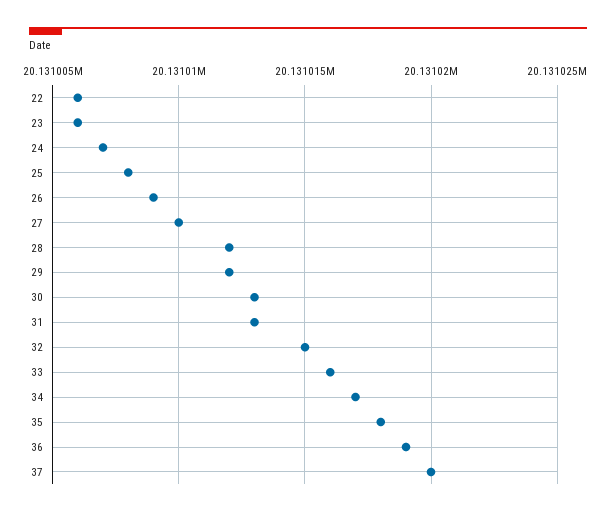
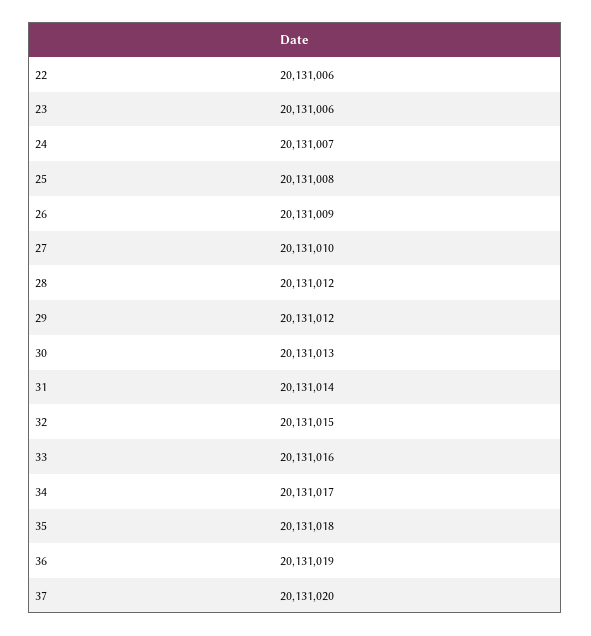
  {
    "22": 20131006,
    "23": 20131006,
    "24": 20131007,
    "25": 20131008,
    "26": 20131009,
    "27": 20131010,
    "28": 20131012,
    "29": 20131012,
    "30": 20131013,
-   "31": 20131013,
+   "31": 20131014,
    "32": 20131015,
    "33": 20131016,
    "34": 20131017,
    "35": 20131018,
    "36": 20131019,
    "37": 20131020
  }

